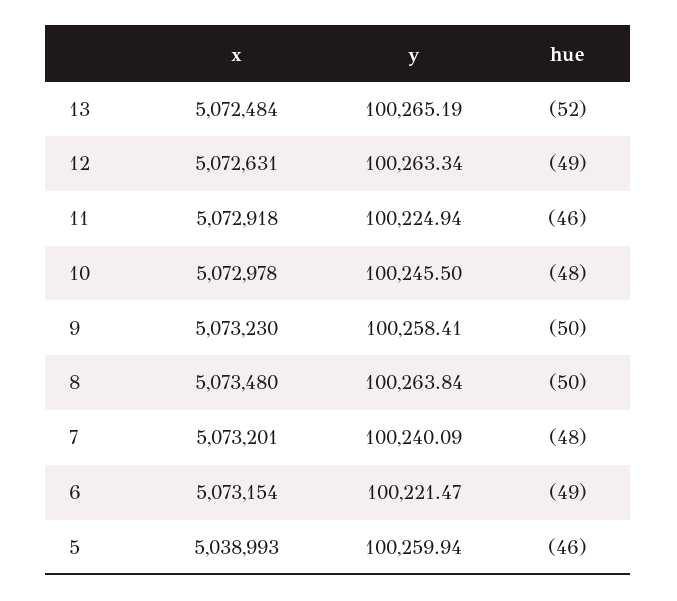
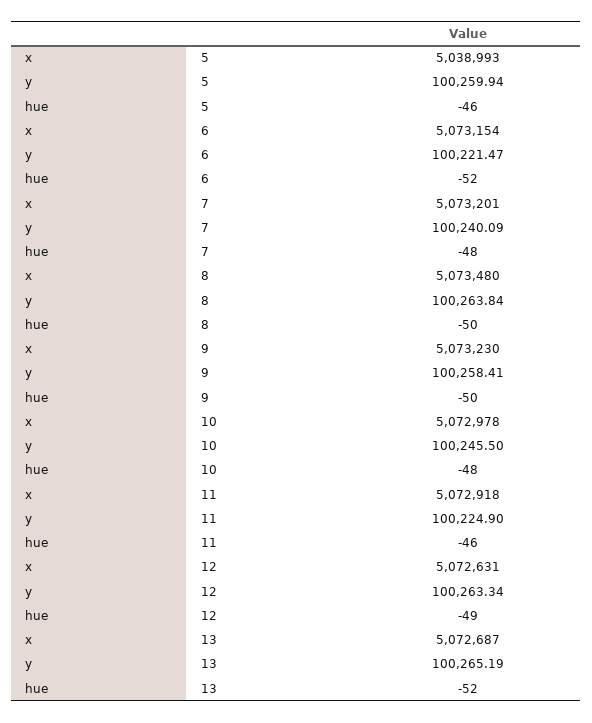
  {
    "x": {
-     "13": 5072484,
+     "13": 5072687,
      "12": 5072631,
      "11": 5072918,
      "10": 5072978,
      "9": 5073230,
      "8": 5073480,
      "7": 5073201,
      "6": 5073154,
      "5": 5038993
    },
    "y": {
      "13": 100265.19,
      "12": 100263.34,
-     "11": 100224.94,
+     "11": 100224.9,
      "10": 100245.5,
      "9": 100258.41,
      "8": 100263.84,
      "7": 100240.09,
      "6": 100221.47,
      "5": 100259.94
    },
    "hue": {
      "13": -52,
      "12": -49,
      "11": -46,
      "10": -48,
      "9": -50,
      "8": -50,
      "7": -48,
-     "6": -49,
+     "6": -52,
      "5": -46
    }
  }

